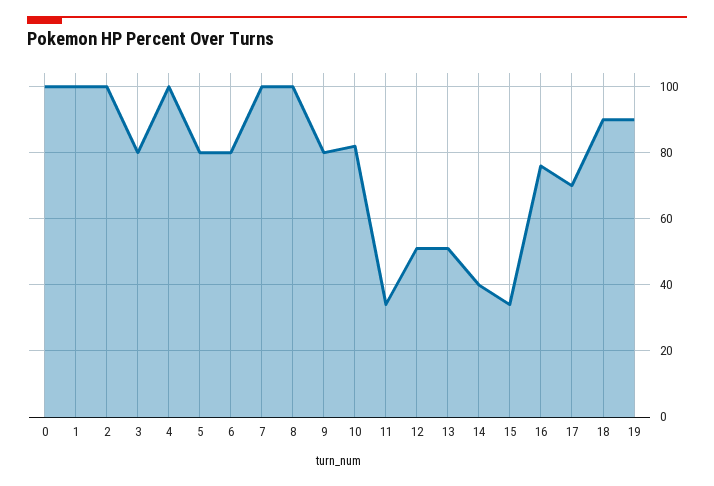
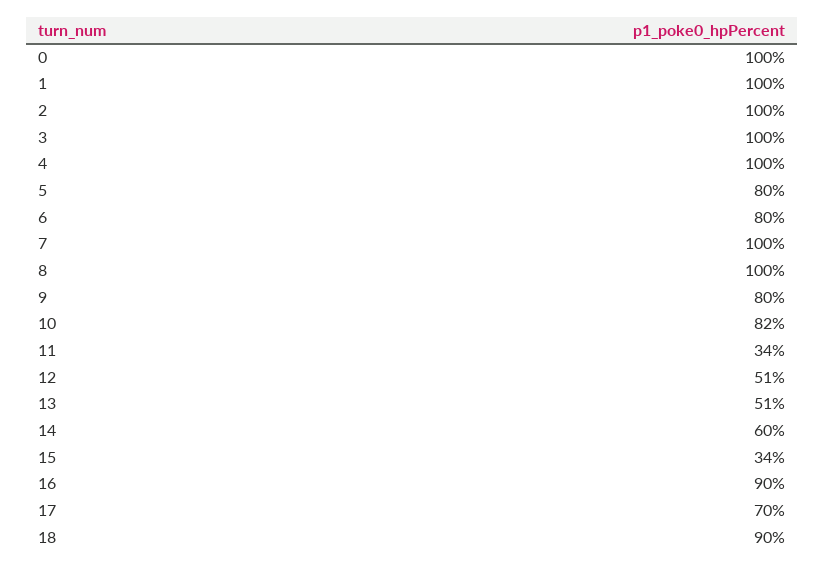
  {
    "0": 100,
    "1": 100,
    "2": 100,
-   "3": 80,
+   "3": 100,
    "4": 100,
    "5": 80,
    "6": 80,
    "7": 100,
    "8": 100,
    "9": 80,
    "10": 82,
    "11": 34,
    "12": 51,
    "13": 51,
-   "14": 40,
+   "14": 60,
    "15": 34,
-   "16": 75,
+   "16": 90,
    "17": 70,
-   "18": 90,
+   "18": 90
-   "19": 90
  }

